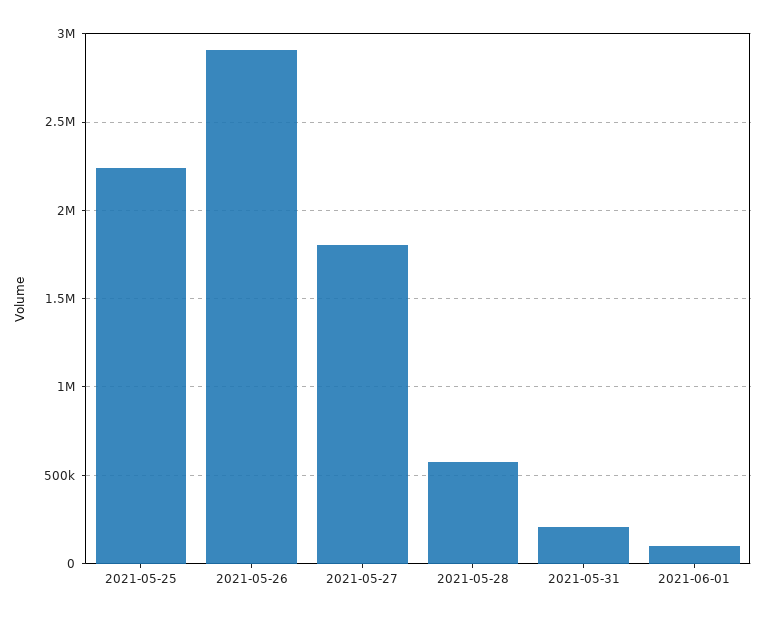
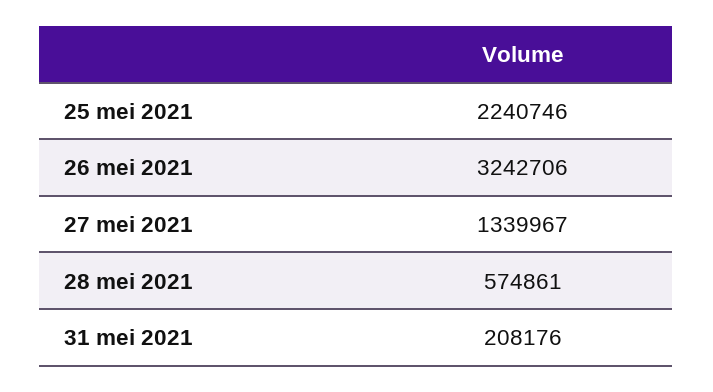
  {
    "2021-05-25": 2240746,
-   "2021-05-26": 2900000,
+   "2021-05-26": 3242706,
-   "2021-05-27": 1800000,
+   "2021-05-27": 1339967,
    "2021-05-28": 574861,
-   "2021-05-31": 208176,
+   "2021-05-31": 208176
-   "2021-06-01": 100000
  }

